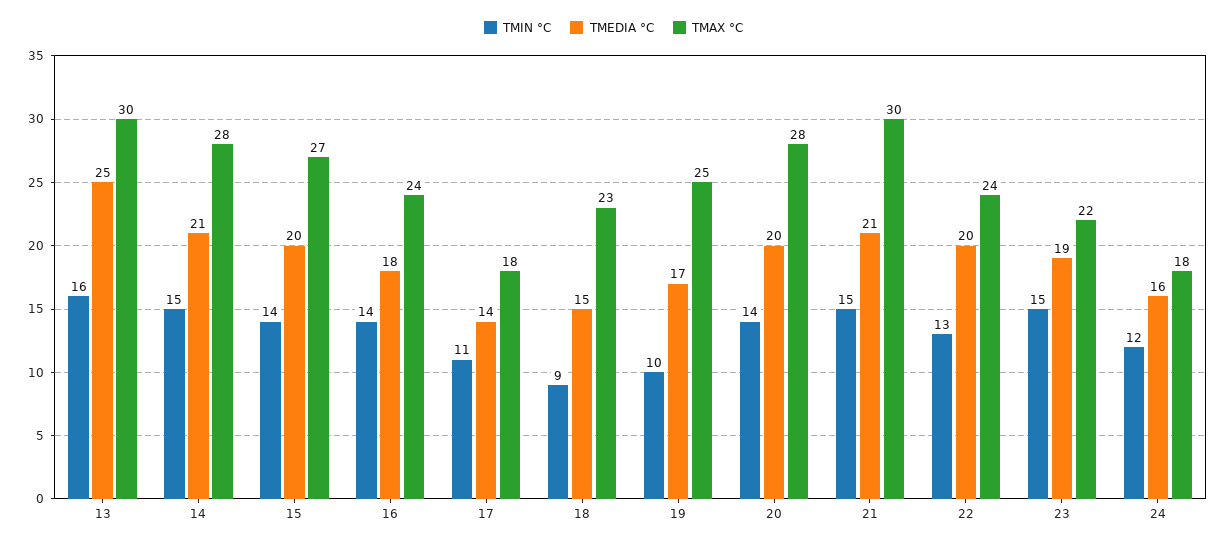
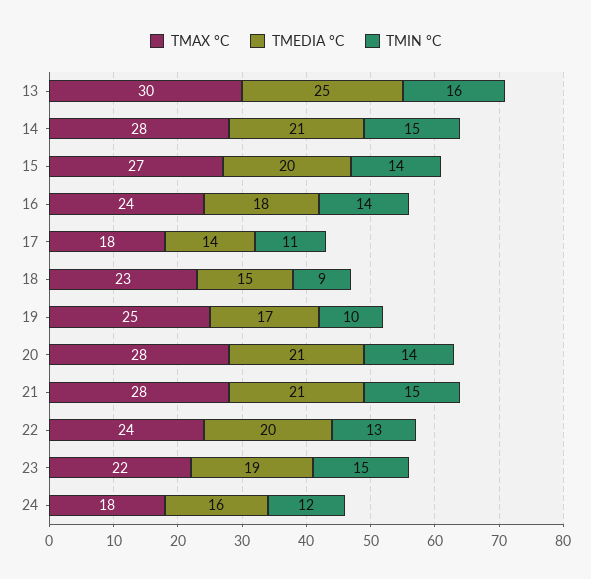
  {
    "TMIN °C": {
      "13": 16,
      "14": 15,
      "15": 14,
      "16": 14,
      "17": 11,
      "18": 9,
      "19": 10,
      "20": 14,
      "21": 15,
      "22": 13,
      "23": 15,
      "24": 12
    },
    "TMEDIA °C": {
      "13": 25,
      "14": 21,
      "15": 20,
      "16": 18,
      "17": 14,
      "18": 15,
      "19": 17,
-     "20": 20,
+     "20": 21,
      "21": 21,
      "22": 20,
      "23": 19,
      "24": 16
    },
    "TMAX °C": {
      "13": 30,
      "14": 28,
      "15": 27,
      "16": 24,
      "17": 18,
      "18": 23,
      "19": 25,
      "20": 28,
-     "21": 30,
+     "21": 28,
      "22": 24,
      "23": 22,
      "24": 18
    }
  }

